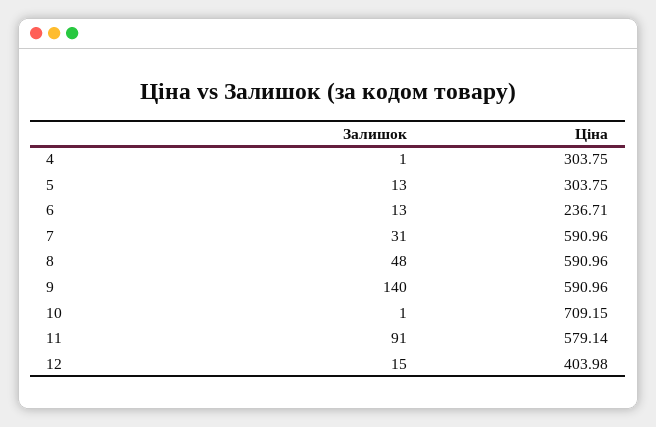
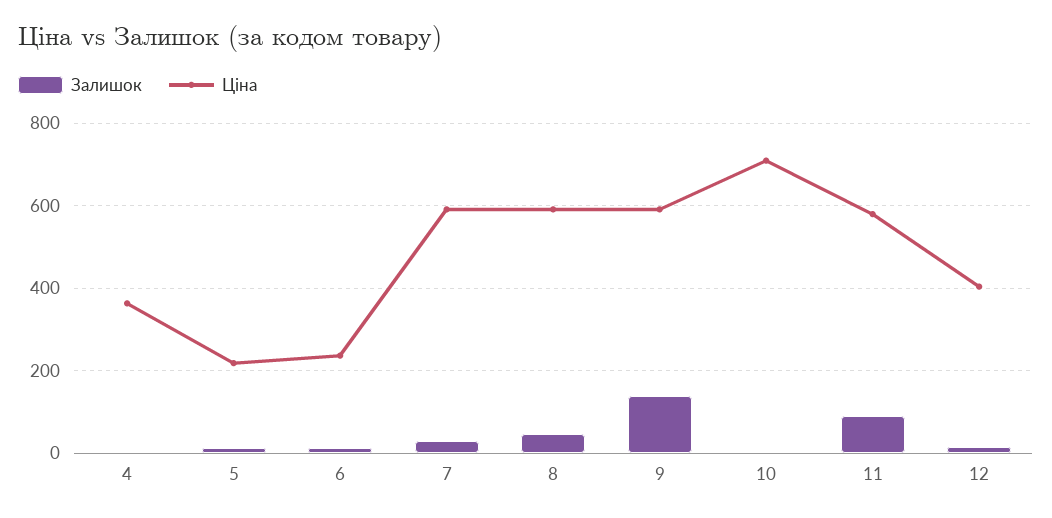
  {
    "Залишок": {
      "4": 1,
      "5": 13,
      "6": 13,
      "7": 31,
      "8": 48,
      "9": 140,
      "10": 1,
      "11": 91,
      "12": 15
    },
    "Ціна": {
-     "4": 303.75,
+     "4": 360,
-     "5": 303.75,
+     "5": 220,
      "6": 236.71,
      "7": 590.96,
      "8": 590.96,
      "9": 590.96,
      "10": 709.15,
      "11": 579.14,
      "12": 403.98
    }
  }

